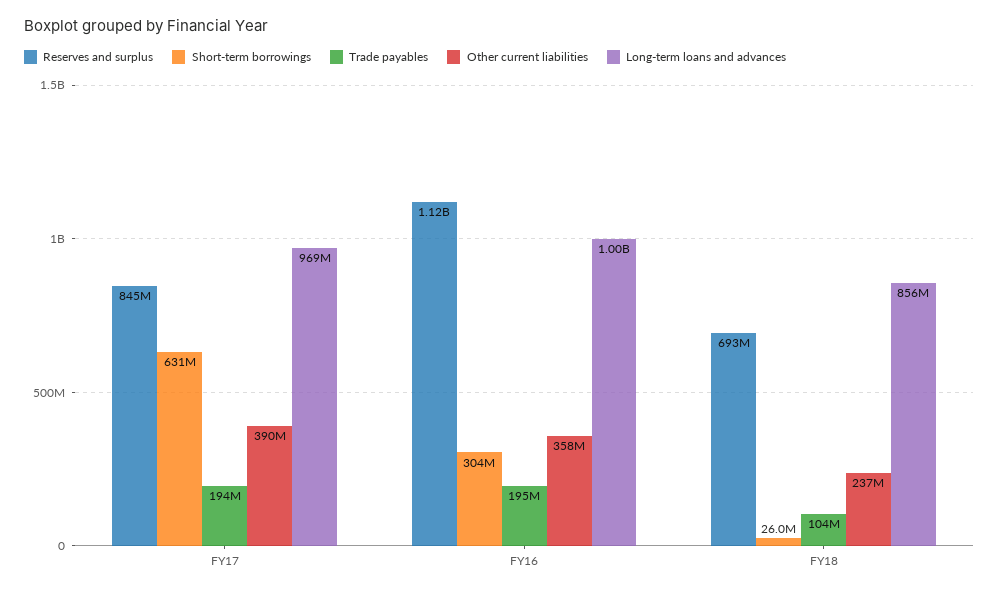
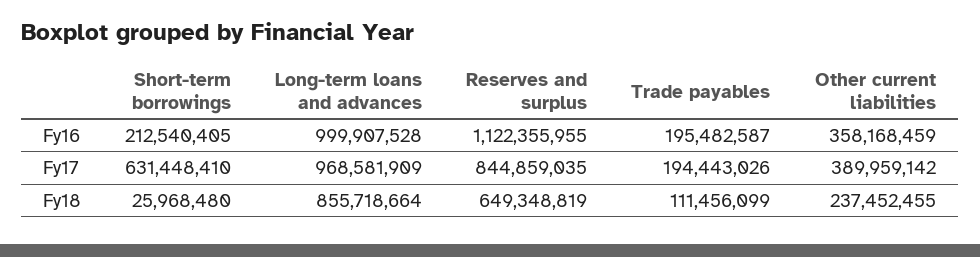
  {
    "Reserves and surplus": {
      "FY17": 844859035,
      "FY16": 1122355955,
-     "FY18": 693000000
+     "FY18": 649348819
    },
    "Short-term borrowings": {
      "FY17": 631448410,
-     "FY16": 304000000,
+     "FY16": 212540405,
      "FY18": 25968480
    },
    "Trade payables": {
      "FY17": 194443026,
      "FY16": 195482587,
-     "FY18": 104000000
+     "FY18": 111456099
    },
    "Other current liabilities": {
      "FY17": 389959142,
      "FY16": 358168459,
      "FY18": 237452455
    },
    "Long-term loans and advances": {
      "FY17": 968581909,
      "FY16": 999907528,
      "FY18": 855718664
    }
  }

